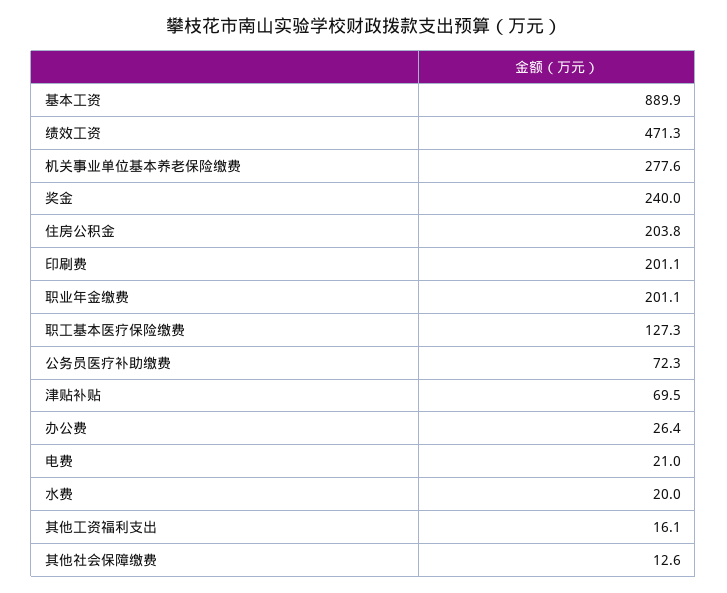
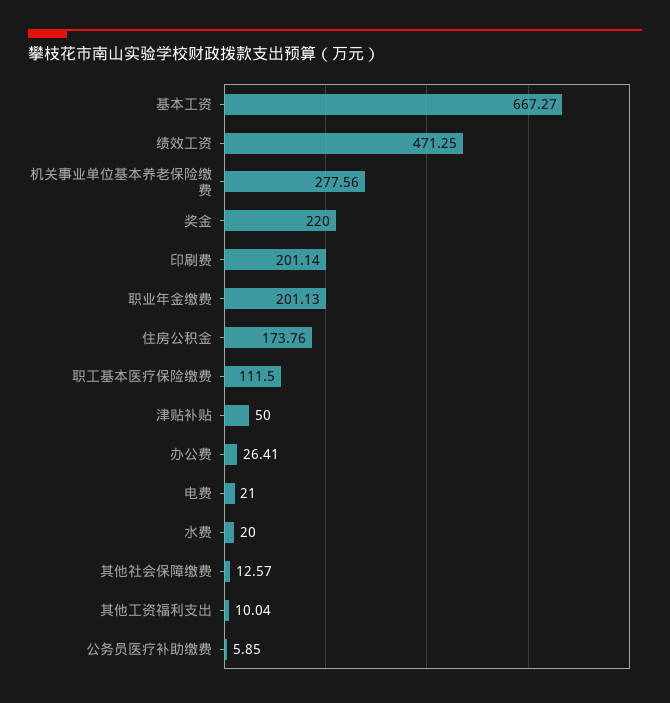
  {
-   "基本工资": 889.9,
+   "基本工资": 667.27,
    "绩效工资": 471.25,
    "机关事业单位基本养老保险缴费": 277.56,
-   "奖金": 240,
+   "奖金": 220,
-   "住房公积金": 203.8,
+   "住房公积金": 173.76,
    "印刷费": 201.14,
    "职业年金缴费": 201.13,
-   "职工基本医疗保险缴费": 127.3,
+   "职工基本医疗保险缴费": 111.5,
-   "公务员医疗补助缴费": 72.3,
+   "公务员医疗补助缴费": 5.85,
-   "津贴补贴": 69.5,
+   "津贴补贴": 50,
    "办公费": 26.41,
    "电费": 21,
    "水费": 20,
-   "其他工资福利支出": 16.1,
+   "其他工资福利支出": 10.04,
    "其他社会保障缴费": 12.57
  }

